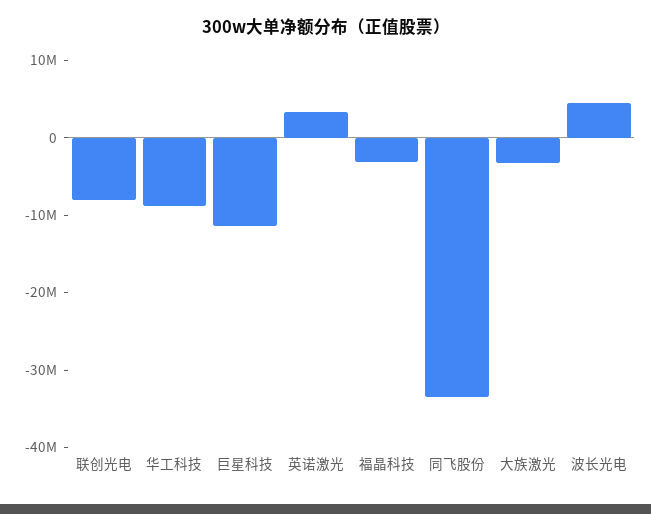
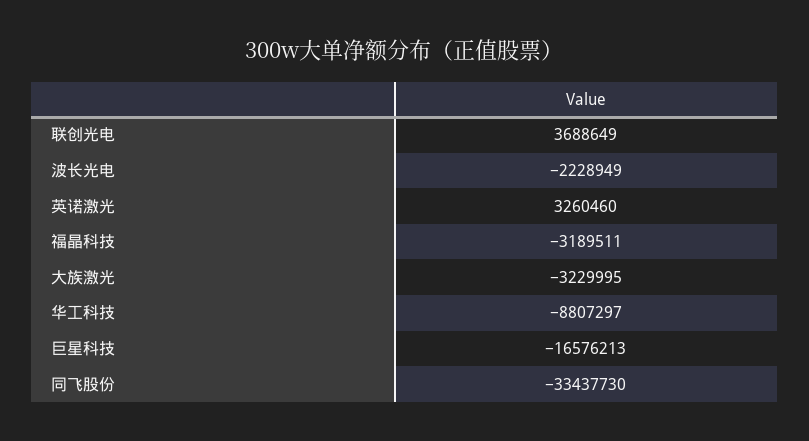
  {
-   "联创光电": -8000000,
+   "联创光电": 3688649,
    "华工科技": -8807297,
-   "巨星科技": -12000000,
+   "巨星科技": -16576213,
    "英诺激光": 3260460,
    "福晶科技": -3189511,
    "同飞股份": -33437730,
    "大族激光": -3229995,
-   "波长光电": 4000000
+   "波长光电": -2228949
  }

